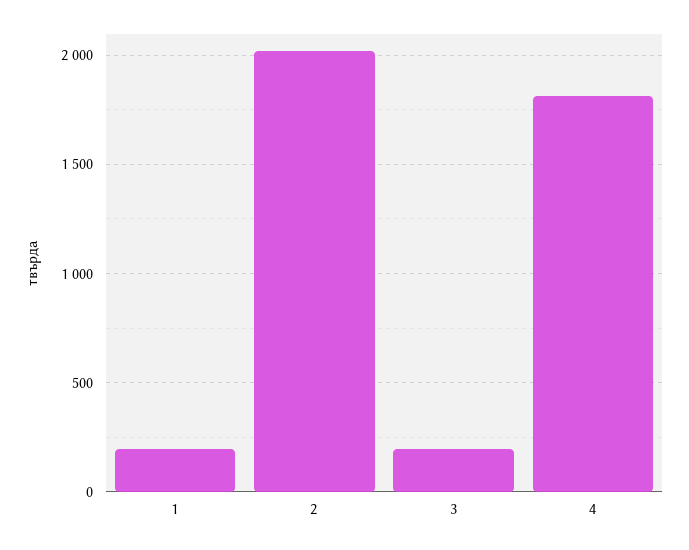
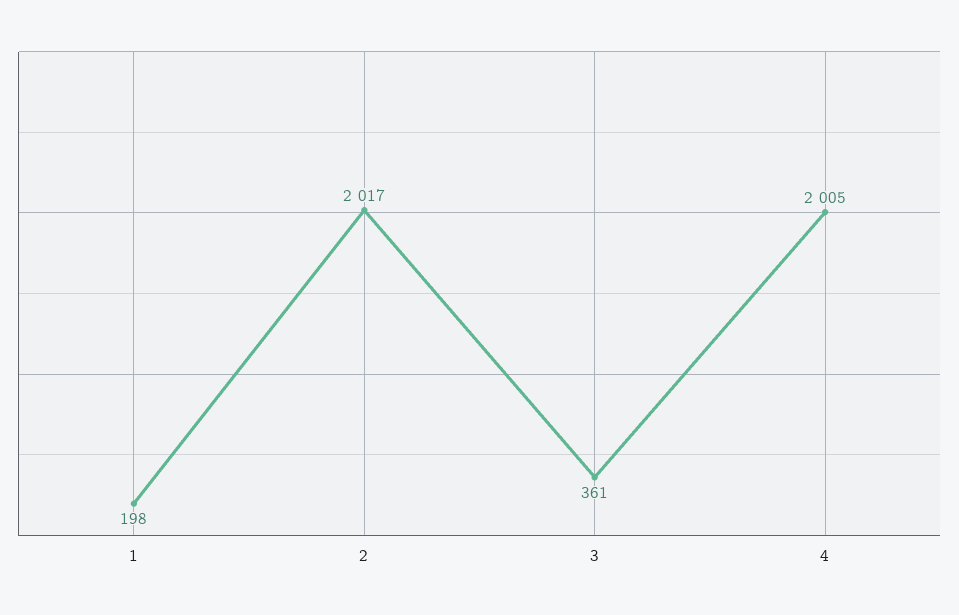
  {
    "1": 198,
    "2": 2017,
-   "3": 200,
+   "3": 361,
-   "4": 1800
+   "4": 2005
  }

